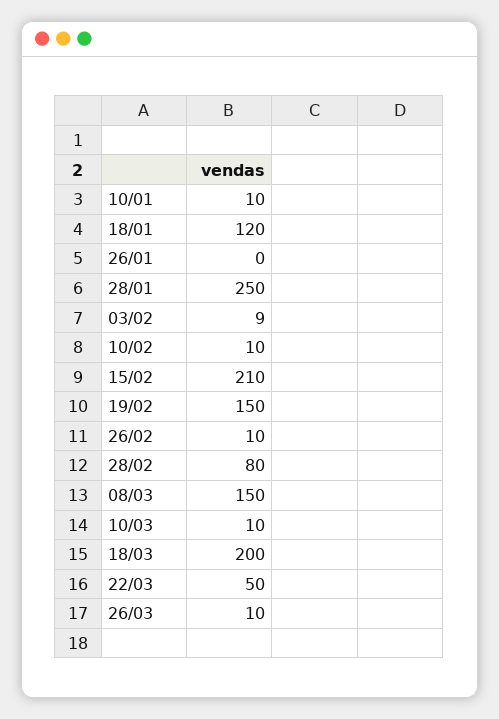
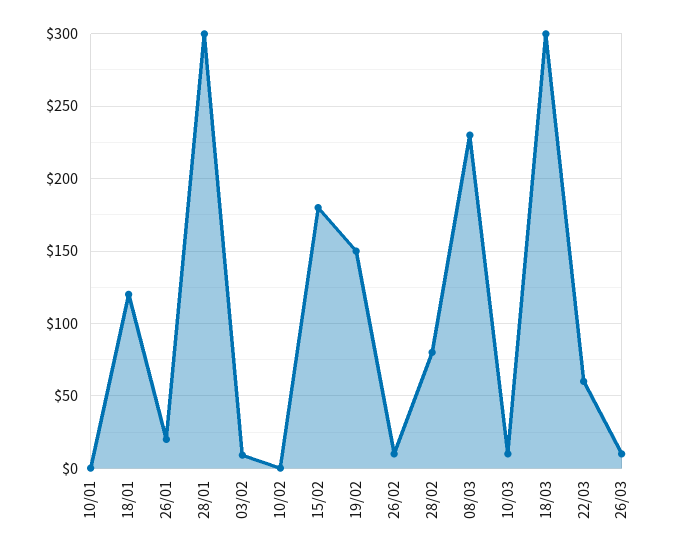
  {
-   "10/01": 10,
+   "10/01": 0,
    "18/01": 120,
-   "26/01": 0,
+   "26/01": 20,
-   "28/01": 250,
+   "28/01": 300,
    "03/02": 9,
-   "10/02": 10,
+   "10/02": 0,
-   "15/02": 210,
+   "15/02": 180,
    "19/02": 150,
    "26/02": 10,
    "28/02": 80,
-   "08/03": 150,
+   "08/03": 230,
    "10/03": 10,
-   "18/03": 200,
+   "18/03": 300,
-   "22/03": 50,
+   "22/03": 60,
    "26/03": 10
  }

